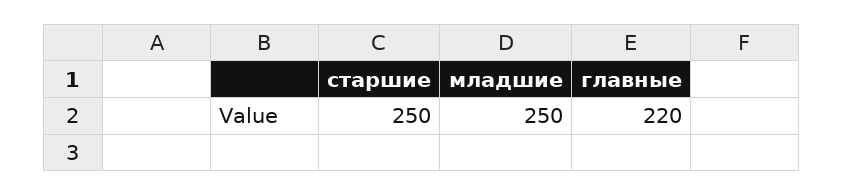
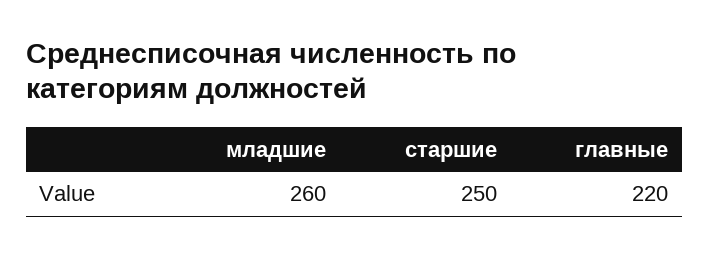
  {
    "старшие": 250,
-   "младшие": 250,
+   "младшие": 260,
    "главные": 220
  }

